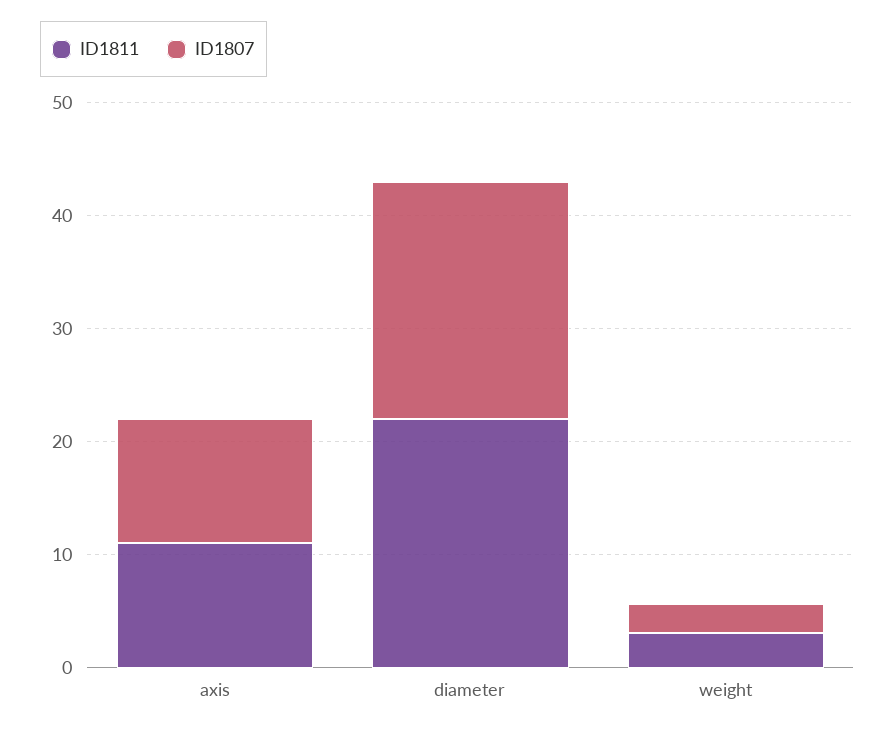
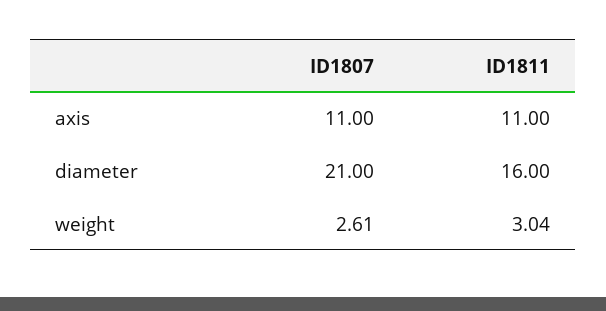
  {
    "ID1811": {
      "axis": 11,
-     "diameter": 22,
+     "diameter": 16,
      "weight": 3.04
    },
    "ID1807": {
      "axis": 11,
      "diameter": 21,
      "weight": 2.61
    }
  }

